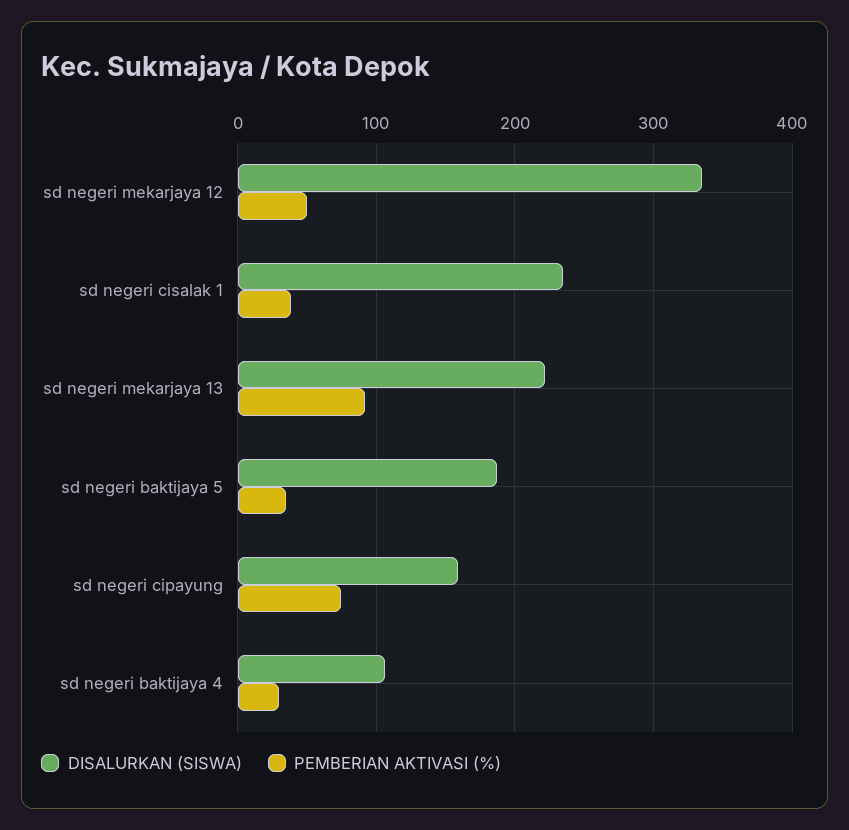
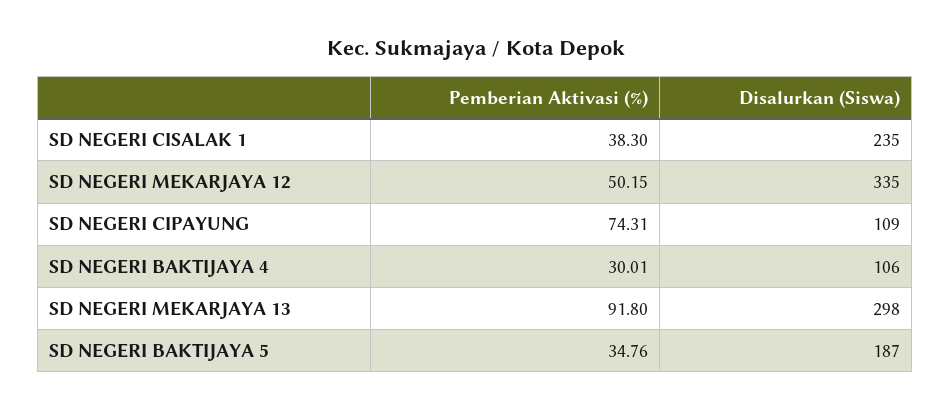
  {
    "DISALURKAN (SISWA)": {
      "sd negeri mekarjaya 12": 335,
      "sd negeri cisalak 1": 235,
-     "sd negeri mekarjaya 13": 220,
+     "sd negeri mekarjaya 13": 298,
      "sd negeri baktijaya 5": 187,
-     "sd negeri cipayung": 160,
+     "sd negeri cipayung": 109,
      "sd negeri baktijaya 4": 106
    },
    "PEMBERIAN AKTIVASI (%)": {
      "sd negeri mekarjaya 12": 50.15,
      "sd negeri cisalak 1": 38.3,
      "sd negeri mekarjaya 13": 91.8,
      "sd negeri baktijaya 5": 34.76,
      "sd negeri cipayung": 74.31,
      "sd negeri baktijaya 4": 30.01
    }
  }

